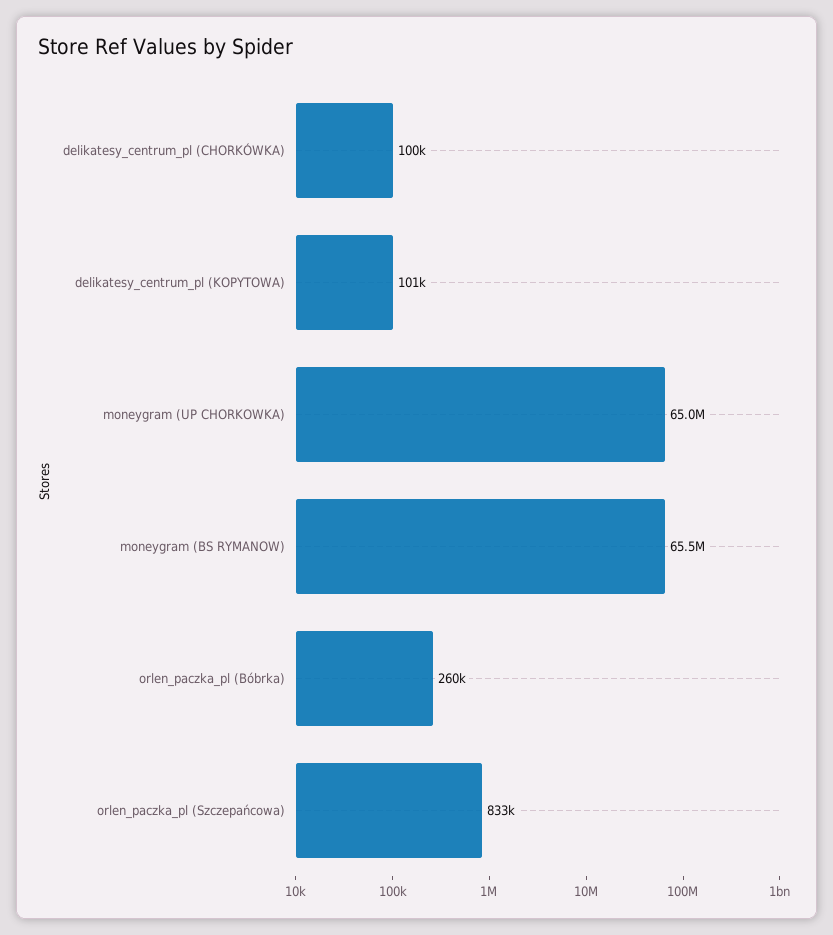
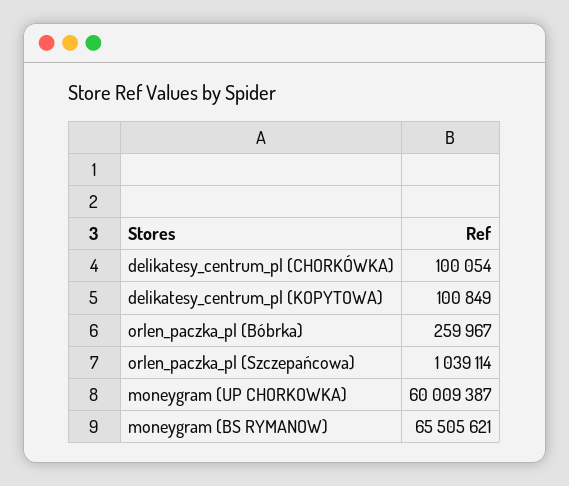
  {
    "delikatesy_centrum_pl (CHORKÓWKA)": 100054,
    "delikatesy_centrum_pl (KOPYTOWA)": 100849,
-   "moneygram (UP CHORKOWKA)": 65000000,
+   "moneygram (UP CHORKOWKA)": 60009387,
    "moneygram (BS RYMANOW)": 65505621,
    "orlen_paczka_pl (Bóbrka)": 259967,
-   "orlen_paczka_pl (Szczepańcowa)": 833000
+   "orlen_paczka_pl (Szczepańcowa)": 1039114
  }

